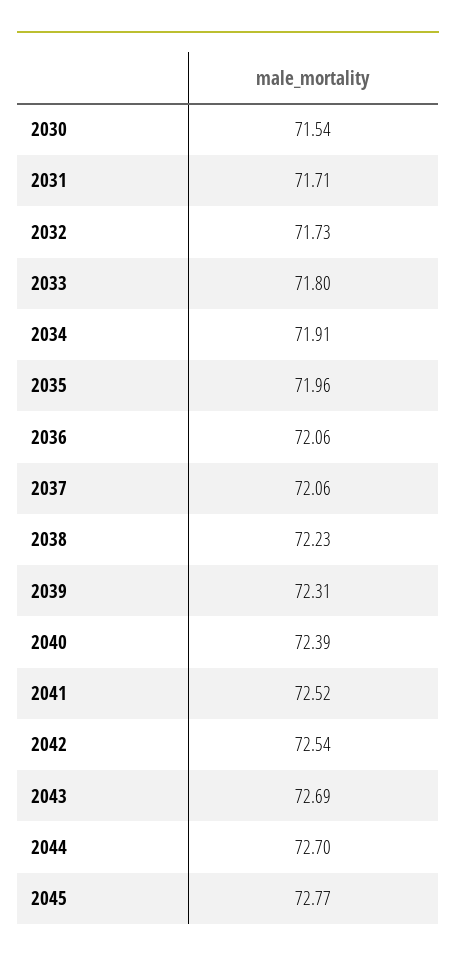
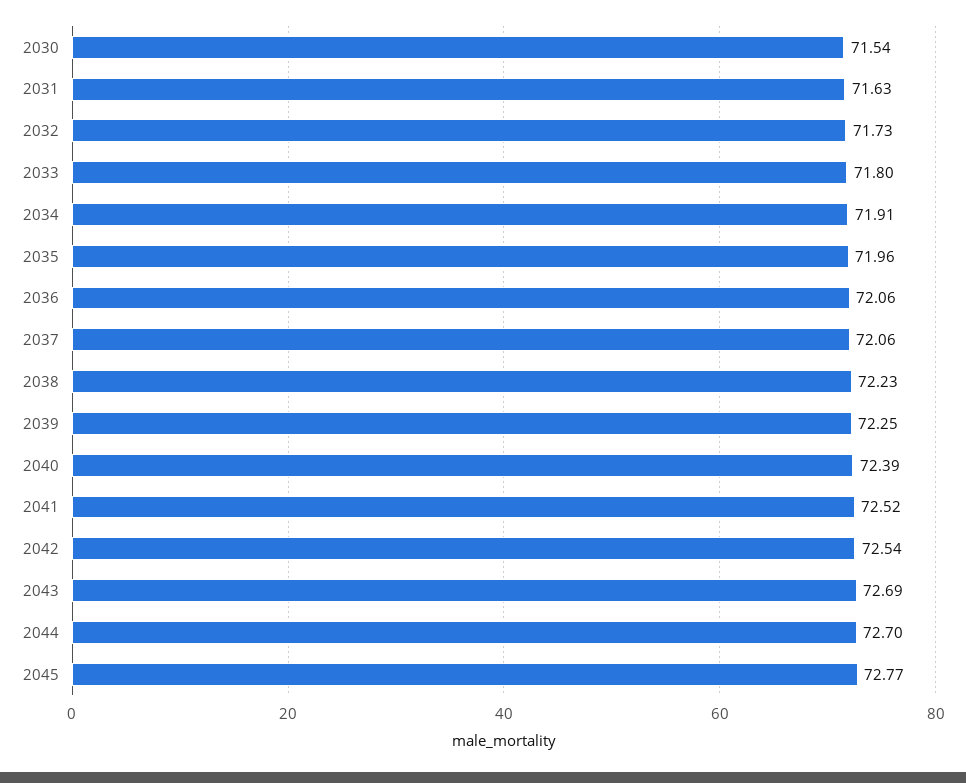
  {
    "2030": 71.54,
-   "2031": 71.71,
+   "2031": 71.63,
    "2032": 71.73,
    "2033": 71.8,
    "2034": 71.91,
    "2035": 71.96,
    "2036": 72.06,
    "2037": 72.06,
    "2038": 72.23,
-   "2039": 72.31,
+   "2039": 72.25,
    "2040": 72.39,
    "2041": 72.52,
    "2042": 72.54,
    "2043": 72.69,
    "2044": 72.7,
    "2045": 72.77
  }

